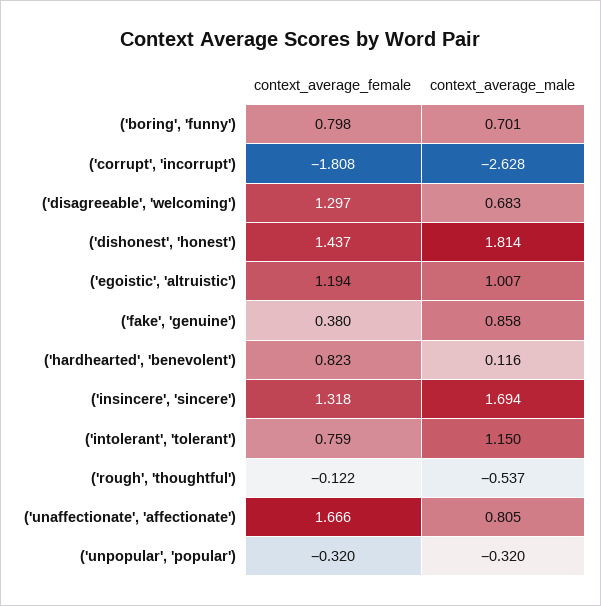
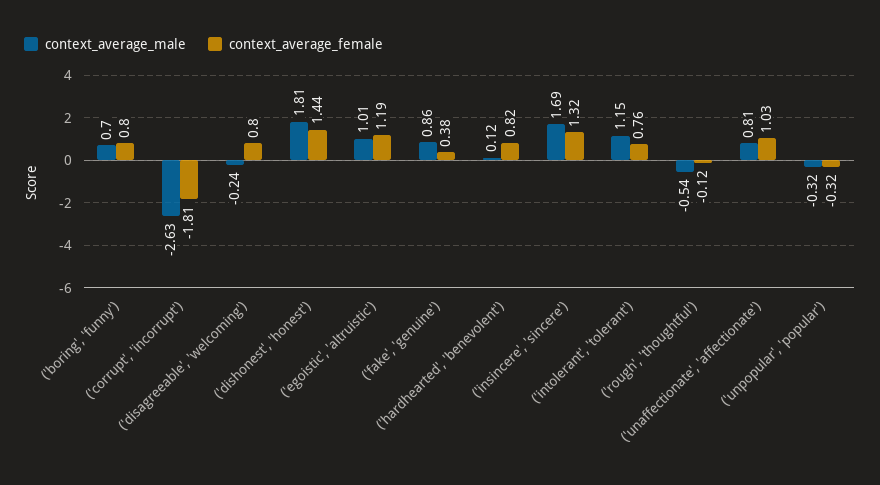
  {
    "context_average_female": {
      "('boring', 'funny')": 0.798,
      "('corrupt', 'incorrupt')": -1.808,
-     "('disagreeable', 'welcoming')": 1.297,
+     "('disagreeable', 'welcoming')": 0.8,
      "('dishonest', 'honest')": 1.437,
      "('egoistic', 'altruistic')": 1.194,
      "('fake', 'genuine')": 0.38,
      "('hardhearted', 'benevolent')": 0.823,
      "('insincere', 'sincere')": 1.318,
      "('intolerant', 'tolerant')": 0.759,
      "('rough', 'thoughtful')": -0.122,
-     "('unaffectionate', 'affectionate')": 1.666,
+     "('unaffectionate', 'affectionate')": 1.03,
      "('unpopular', 'popular')": -0.32
    },
    "context_average_male": {
      "('boring', 'funny')": 0.701,
      "('corrupt', 'incorrupt')": -2.628,
-     "('disagreeable', 'welcoming')": 0.683,
+     "('disagreeable', 'welcoming')": -0.24,
      "('dishonest', 'honest')": 1.814,
      "('egoistic', 'altruistic')": 1.007,
      "('fake', 'genuine')": 0.858,
      "('hardhearted', 'benevolent')": 0.116,
      "('insincere', 'sincere')": 1.694,
      "('intolerant', 'tolerant')": 1.15,
      "('rough', 'thoughtful')": -0.537,
      "('unaffectionate', 'affectionate')": 0.805,
      "('unpopular', 'popular')": -0.32
    }
  }

